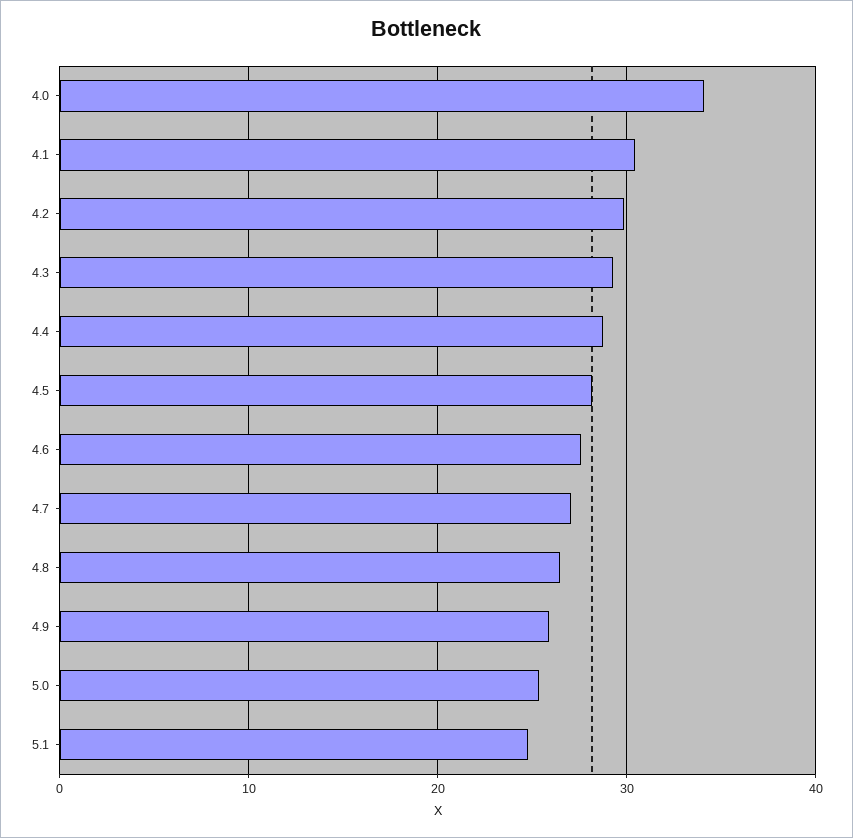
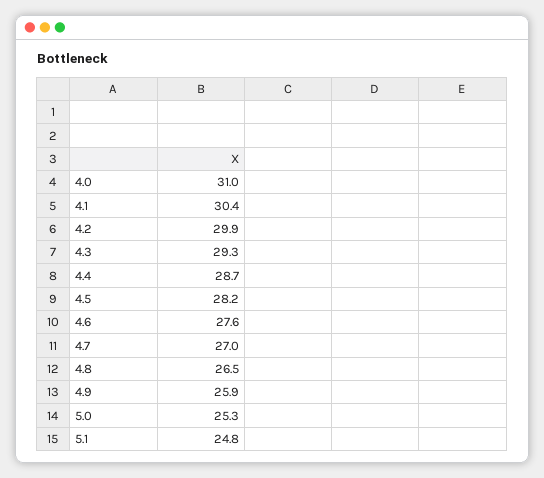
  {
-   "4.0": 34,
+   "4.0": 31,
    "4.1": 30.4,
    "4.2": 29.9,
    "4.3": 29.3,
    "4.4": 28.7,
    "4.5": 28.2,
    "4.6": 27.6,
    "4.7": 27,
    "4.8": 26.5,
    "4.9": 25.9,
    "5.0": 25.3,
    "5.1": 24.8
  }

